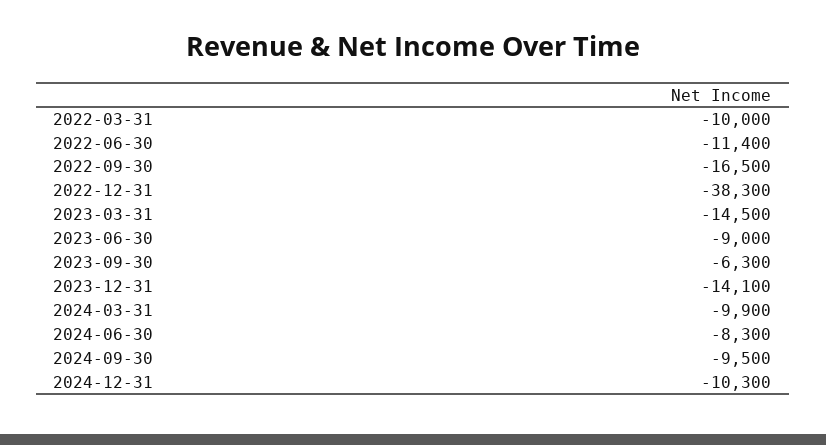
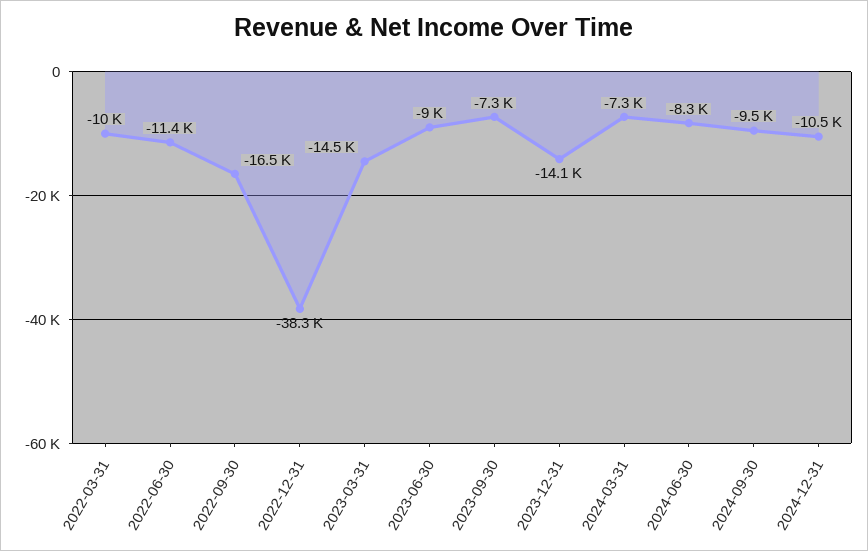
  {
    "2022-03-31": -10000,
    "2022-06-30": -11400,
    "2022-09-30": -16500,
    "2022-12-31": -38300,
    "2023-03-31": -14500,
    "2023-06-30": -9000,
-   "2023-09-30": -6300,
+   "2023-09-30": -7300,
    "2023-12-31": -14100,
-   "2024-03-31": -9900,
+   "2024-03-31": -7300,
    "2024-06-30": -8300,
    "2024-09-30": -9500,
-   "2024-12-31": -10300
+   "2024-12-31": -10500
  }

